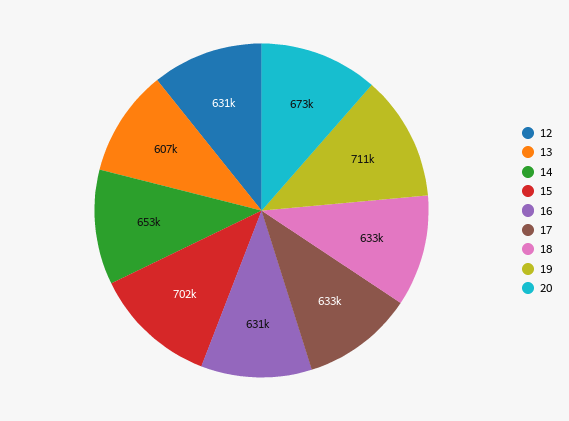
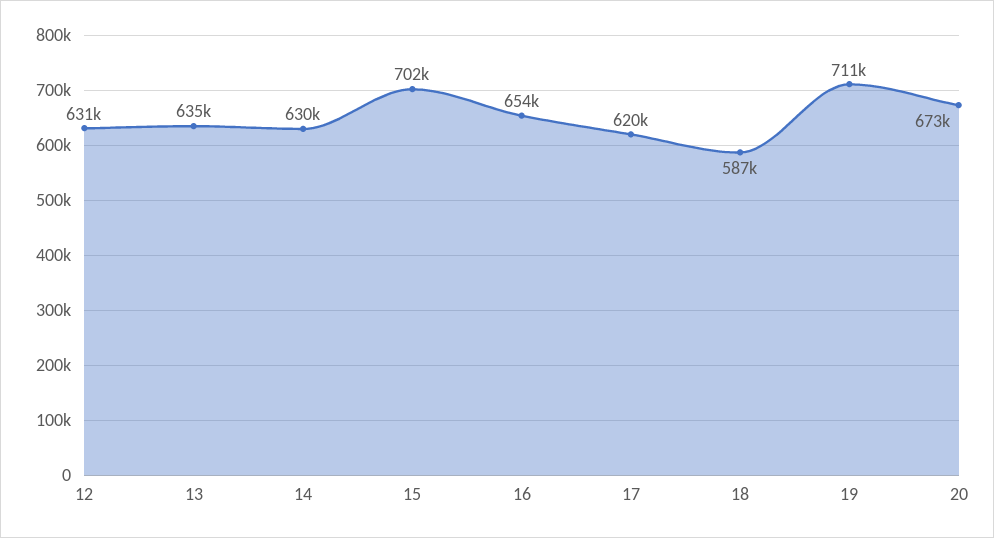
  {
    "12": 631000,
-   "13": 607000,
+   "13": 635000,
-   "14": 653000,
+   "14": 630000,
    "15": 702000,
-   "16": 631000,
+   "16": 654000,
-   "17": 633000,
+   "17": 620000,
-   "18": 633000,
+   "18": 587000,
    "19": 711000,
    "20": 673000
  }

